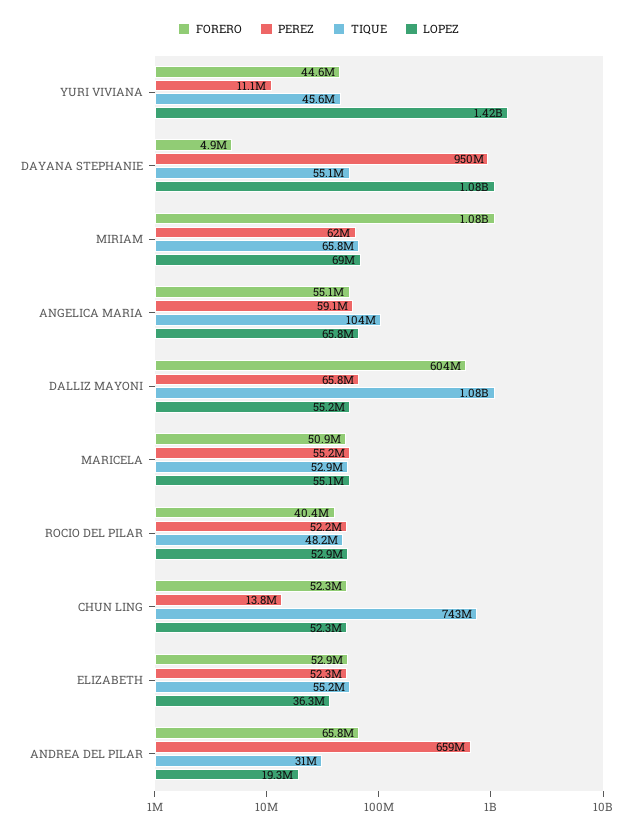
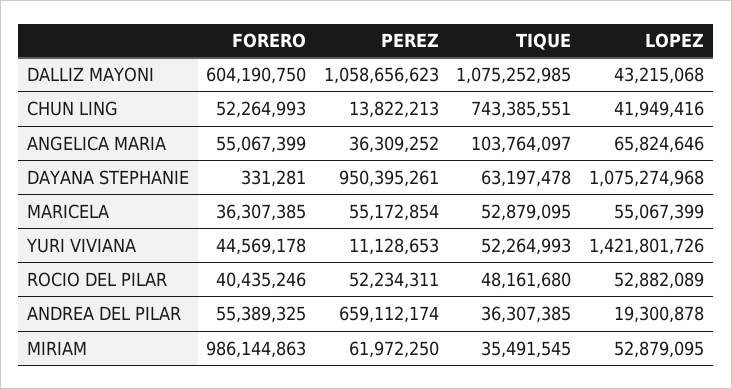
  {
    "FORERO": {
      "YURI VIVIANA": 44569178,
-     "DAYANA STEPHANIE": 4900000,
+     "DAYANA STEPHANIE": 331281,
-     "MIRIAM": 1080000000,
+     "MIRIAM": 986144863,
      "ANGELICA MARIA": 55067399,
      "DALLIZ MAYONI": 604190750,
-     "MARICELA": 50900000,
+     "MARICELA": 36307385,
      "ROCIO DEL PILAR": 40435246,
      "CHUN LING": 52264993,
-     "ELIZABETH": 52900000,
-     "ANDREA DEL PILAR": 65800000
+     "ANDREA DEL PILAR": 55389325
    },
    "PEREZ": {
      "YURI VIVIANA": 11128653,
      "DAYANA STEPHANIE": 950395261,
      "MIRIAM": 61972250,
-     "ANGELICA MARIA": 59100000,
+     "ANGELICA MARIA": 36309252,
-     "DALLIZ MAYONI": 65800000,
+     "DALLIZ MAYONI": 1058656623,
      "MARICELA": 55172854,
      "ROCIO DEL PILAR": 52234311,
      "CHUN LING": 13822213,
-     "ELIZABETH": 52300000,
      "ANDREA DEL PILAR": 659112174
    },
    "TIQUE": {
-     "YURI VIVIANA": 45600000,
+     "YURI VIVIANA": 52264993,
-     "DAYANA STEPHANIE": 55100000,
+     "DAYANA STEPHANIE": 63197478,
-     "MIRIAM": 65800000,
+     "MIRIAM": 35491545,
      "ANGELICA MARIA": 103764097,
      "DALLIZ MAYONI": 1075252985,
      "MARICELA": 52879095,
      "ROCIO DEL PILAR": 48161680,
      "CHUN LING": 743385551,
-     "ELIZABETH": 55200000,
-     "ANDREA DEL PILAR": 31000000
+     "ANDREA DEL PILAR": 36307385
    },
    "LOPEZ": {
      "YURI VIVIANA": 1421801726,
      "DAYANA STEPHANIE": 1075274968,
-     "MIRIAM": 69000000,
+     "MIRIAM": 52879095,
      "ANGELICA MARIA": 65824646,
-     "DALLIZ MAYONI": 55200000,
+     "DALLIZ MAYONI": 43215068,
      "MARICELA": 55067399,
      "ROCIO DEL PILAR": 52882089,
-     "CHUN LING": 52300000,
+     "CHUN LING": 41949416,
-     "ELIZABETH": 36300000,
      "ANDREA DEL PILAR": 19300878
    }
  }

